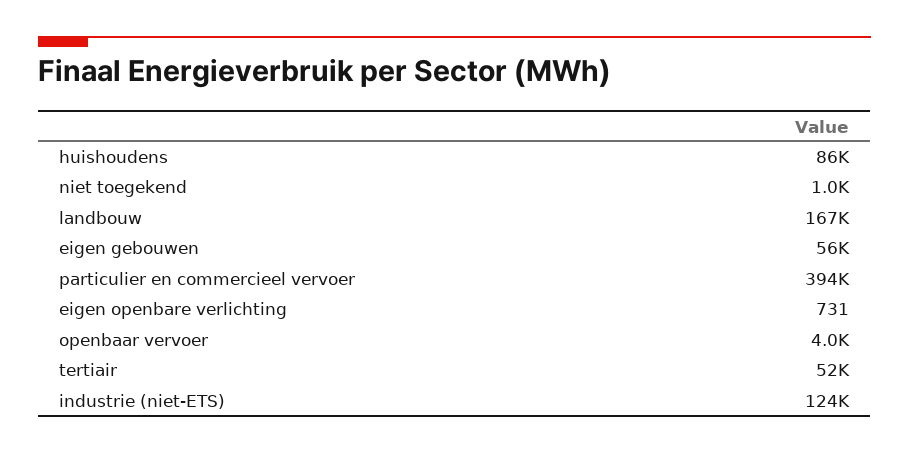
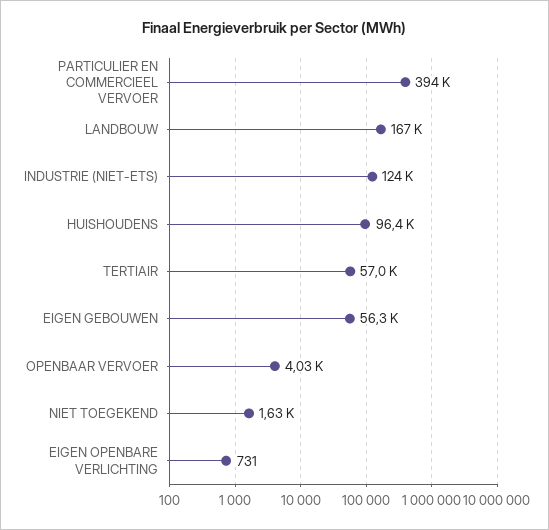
  {
-   "huishoudens": 86000,
+   "huishoudens": 96400,
-   "niet toegekend": 1000,
+   "niet toegekend": 1630,
    "landbouw": 167000,
    "eigen gebouwen": 56300,
    "particulier en commercieel vervoer": 394000,
    "eigen openbare verlichting": 731,
    "openbaar vervoer": 4030,
-   "tertiair": 52000,
+   "tertiair": 57000,
    "industrie (niet-ETS)": 124000
  }

